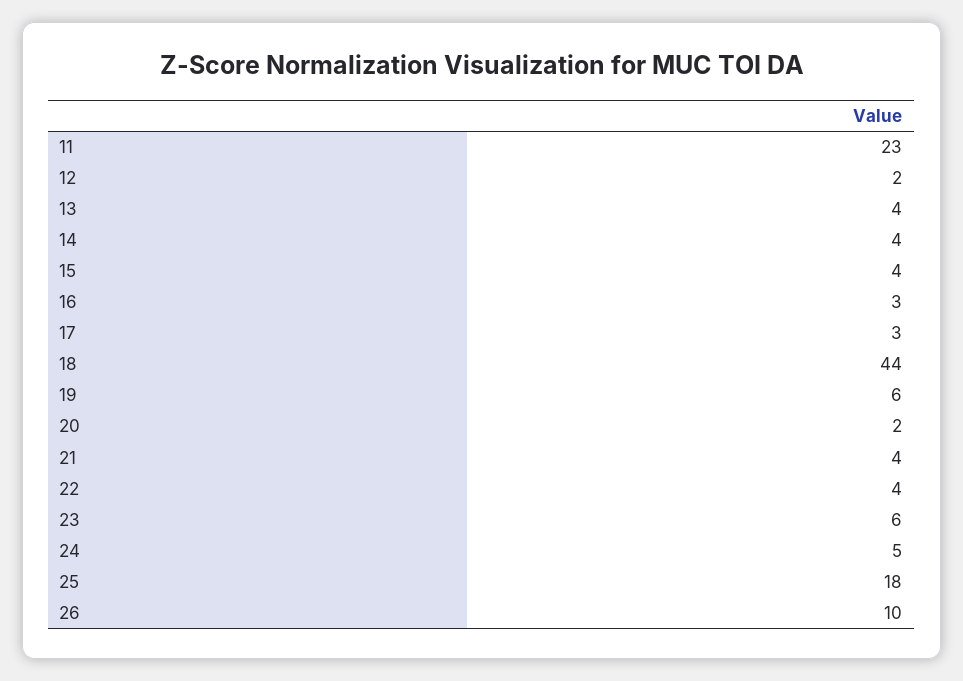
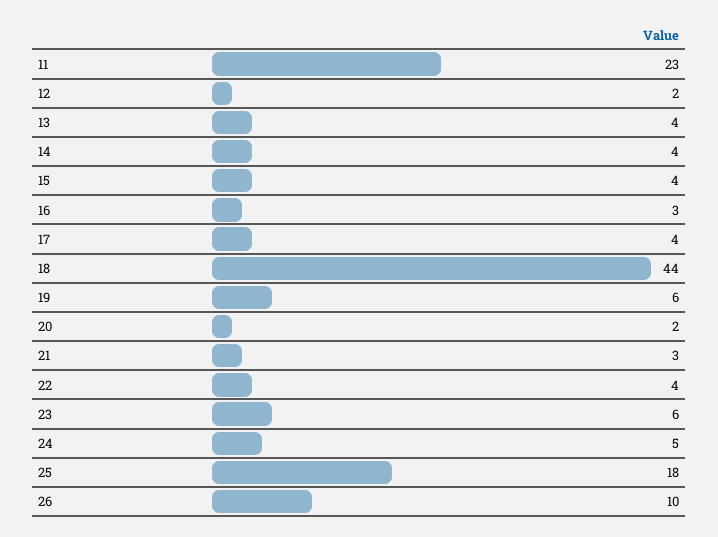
  {
    "11": 23,
    "12": 2,
    "13": 4,
    "14": 4,
    "15": 4,
    "16": 3,
-   "17": 3,
+   "17": 4,
    "18": 44,
    "19": 6,
    "20": 2,
-   "21": 4,
+   "21": 3,
    "22": 4,
    "23": 6,
    "24": 5,
    "25": 18,
    "26": 10
  }

